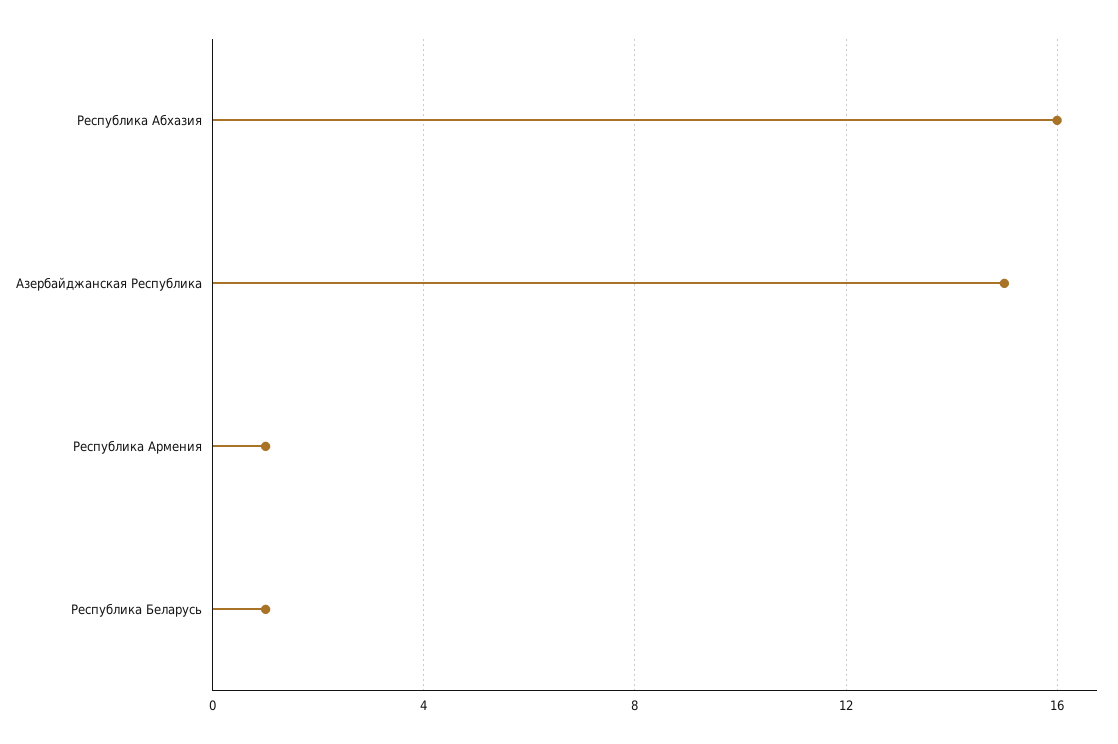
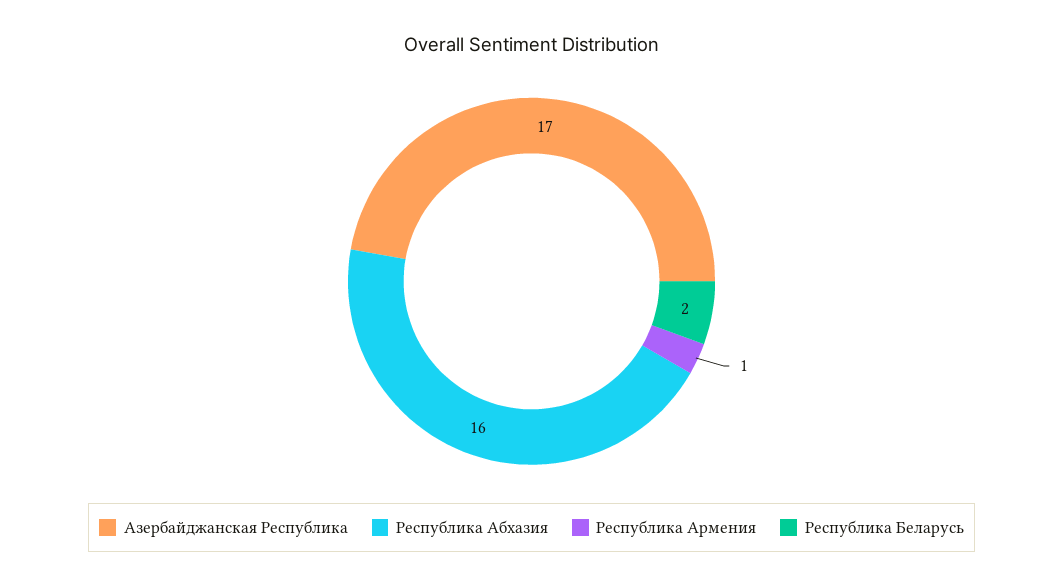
  {
    "Республика Абхазия": 16,
-   "Азербайджанская Республика": 15,
+   "Азербайджанская Республика": 17,
    "Республика Армения": 1,
-   "Республика Беларусь": 1
+   "Республика Беларусь": 2
  }

